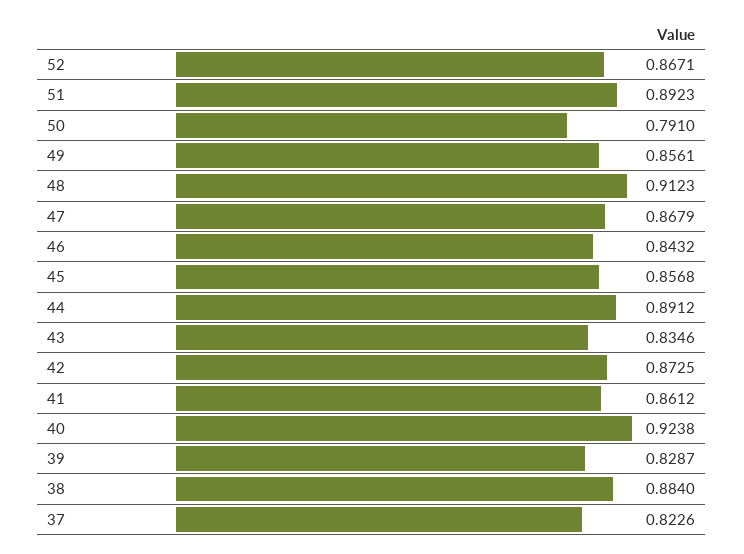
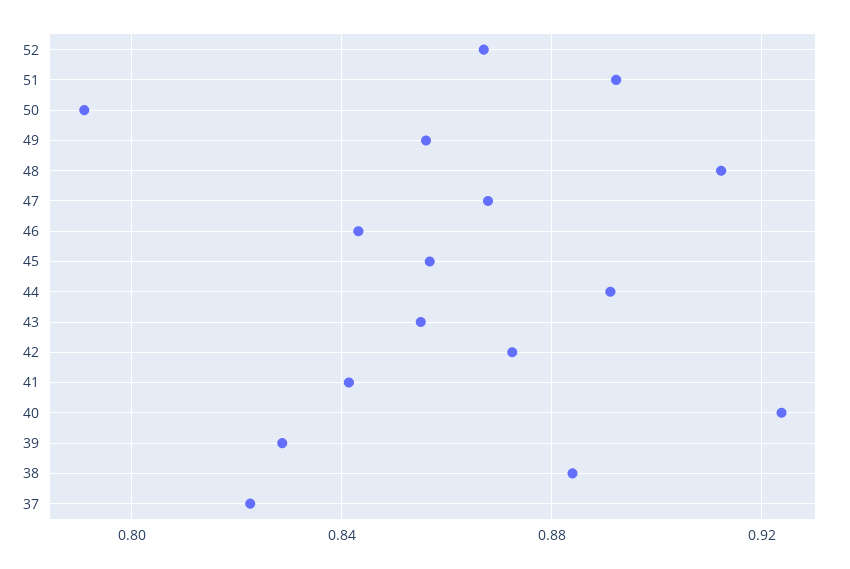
  {
    "52": 0.8671,
    "51": 0.8923,
    "50": 0.791,
    "49": 0.8561,
    "48": 0.9123,
    "47": 0.8679,
    "46": 0.8432,
    "45": 0.8568,
    "44": 0.8912,
-   "43": 0.8346,
+   "43": 0.855,
    "42": 0.8725,
-   "41": 0.8612,
+   "41": 0.84,
    "40": 0.9238,
    "39": 0.8287,
    "38": 0.884,
    "37": 0.8226
  }

